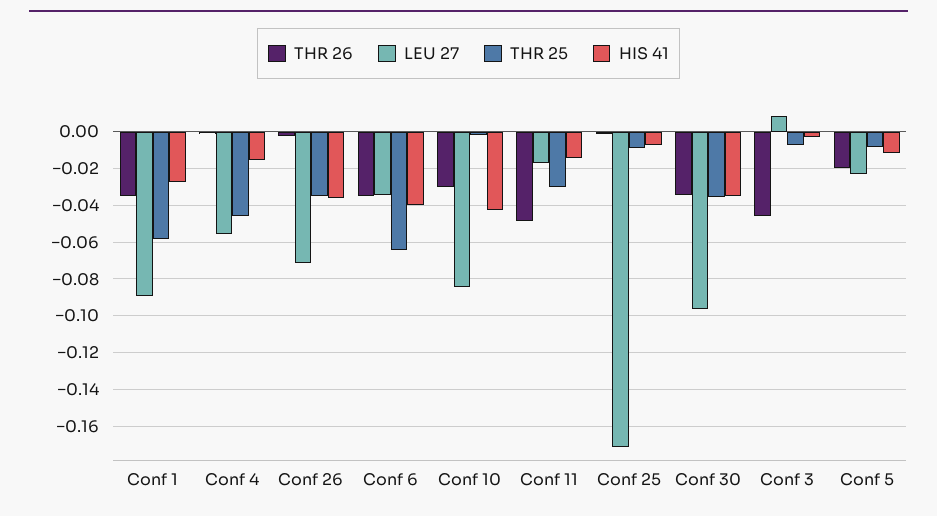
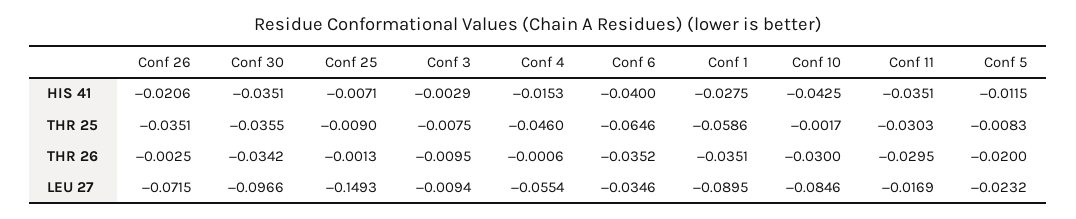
  {
    "THR 26": {
      "Conf 1": -0.0351,
      "Conf 4": -0.0006,
      "Conf 26": -0.0025,
      "Conf 6": -0.0352,
      "Conf 10": -0.03,
-     "Conf 11": -0.05,
+     "Conf 11": -0.0295,
      "Conf 25": -0.0013,
      "Conf 30": -0.0342,
-     "Conf 3": -0.045,
+     "Conf 3": -0.0095,
      "Conf 5": -0.02
    },
    "LEU 27": {
      "Conf 1": -0.0895,
      "Conf 4": -0.0554,
      "Conf 26": -0.0715,
      "Conf 6": -0.0346,
      "Conf 10": -0.0846,
      "Conf 11": -0.0169,
-     "Conf 25": -0.17,
+     "Conf 25": -0.1493,
      "Conf 30": -0.0966,
-     "Conf 3": 0.01,
+     "Conf 3": -0.0094,
      "Conf 5": -0.0232
    },
    "THR 25": {
      "Conf 1": -0.0586,
      "Conf 4": -0.046,
      "Conf 26": -0.0351,
      "Conf 6": -0.0646,
      "Conf 10": -0.0017,
      "Conf 11": -0.0303,
      "Conf 25": -0.009,
      "Conf 30": -0.0355,
      "Conf 3": -0.0075,
      "Conf 5": -0.0083
    },
    "HIS 41": {
      "Conf 1": -0.0275,
      "Conf 4": -0.0153,
-     "Conf 26": -0.035,
+     "Conf 26": -0.0206,
      "Conf 6": -0.04,
      "Conf 10": -0.0425,
-     "Conf 11": -0.015,
+     "Conf 11": -0.0351,
      "Conf 25": -0.0071,
      "Conf 30": -0.0351,
      "Conf 3": -0.0029,
      "Conf 5": -0.0115
    }
  }

